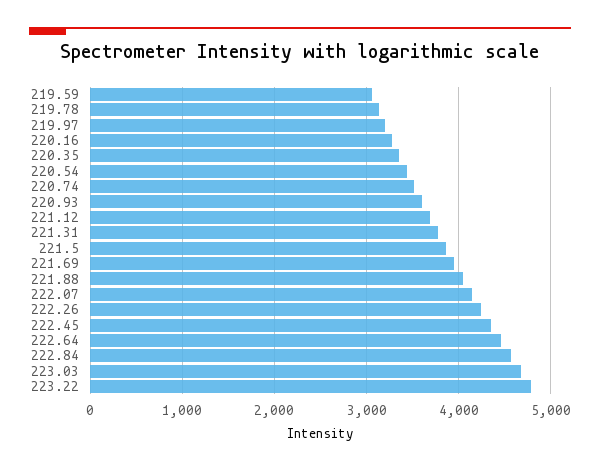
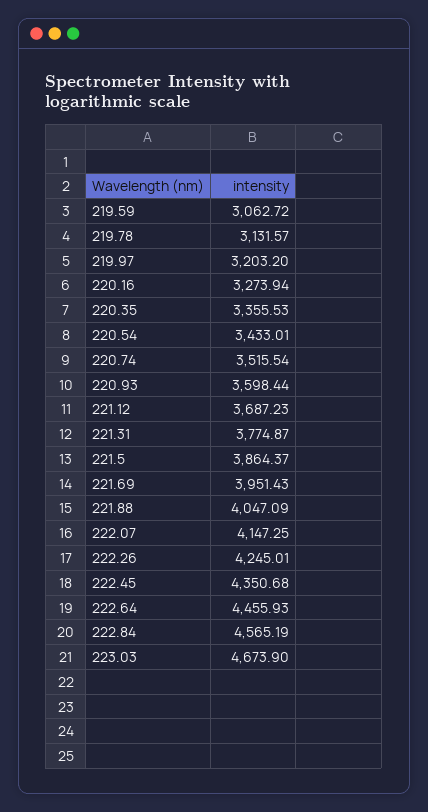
  {
    "219.59": 3062.72,
    "219.78": 3131.57,
    "219.97": 3203.2,
    "220.16": 3273.94,
    "220.35": 3355.53,
    "220.54": 3433.01,
    "220.74": 3515.54,
    "220.93": 3598.44,
    "221.12": 3687.23,
    "221.31": 3774.87,
    "221.5": 3864.37,
    "221.69": 3951.43,
    "221.88": 4047.09,
    "222.07": 4147.25,
    "222.26": 4245.01,
    "222.45": 4350.68,
    "222.64": 4455.93,
    "222.84": 4565.19,
-   "223.03": 4673.9,
+   "223.03": 4673.9
-   "223.22": 4800
  }

